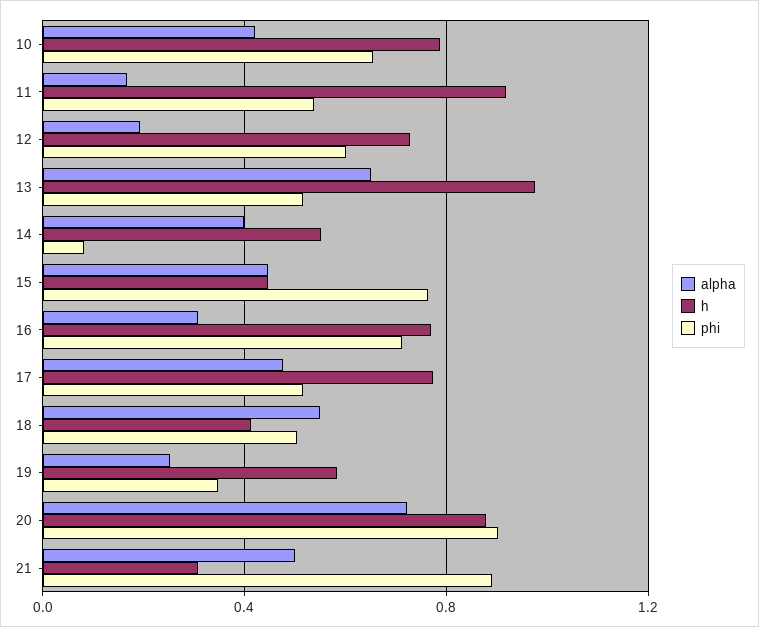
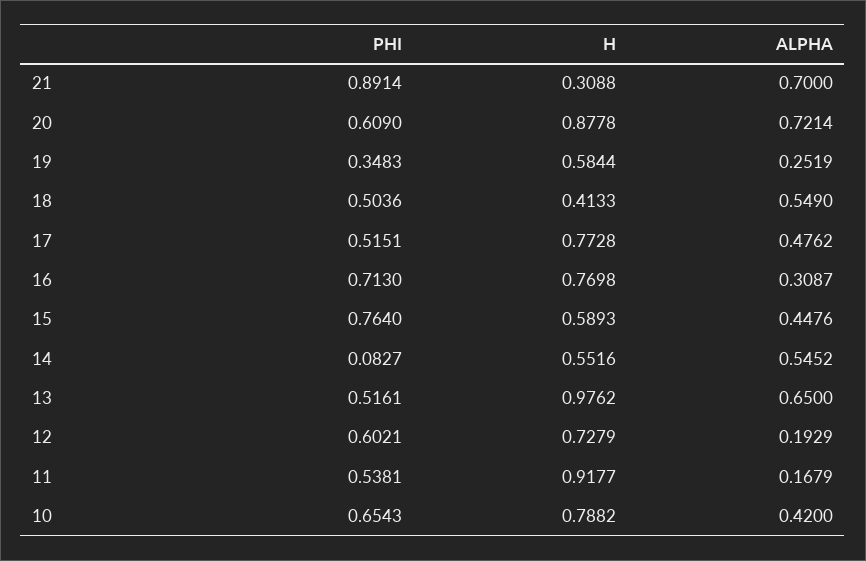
  {
    "alpha": {
      "10": 0.42,
      "11": 0.1679,
      "12": 0.1929,
      "13": 0.65,
-     "14": 0.4,
+     "14": 0.5452,
      "15": 0.4476,
      "16": 0.3087,
      "17": 0.4762,
      "18": 0.549,
      "19": 0.2519,
      "20": 0.7214,
-     "21": 0.5
+     "21": 0.7
    },
    "h": {
      "10": 0.7882,
      "11": 0.9177,
      "12": 0.7279,
      "13": 0.9762,
      "14": 0.5516,
-     "15": 0.45,
+     "15": 0.5893,
      "16": 0.7698,
      "17": 0.7728,
      "18": 0.4133,
      "19": 0.5844,
      "20": 0.8778,
      "21": 0.3088
    },
    "phi": {
      "10": 0.6543,
      "11": 0.5381,
      "12": 0.6021,
      "13": 0.5161,
      "14": 0.0827,
      "15": 0.764,
      "16": 0.713,
      "17": 0.5151,
      "18": 0.5036,
      "19": 0.3483,
-     "20": 0.9,
+     "20": 0.609,
      "21": 0.8914
    }
  }

